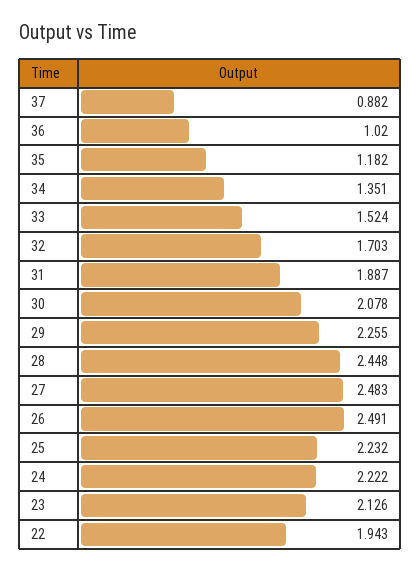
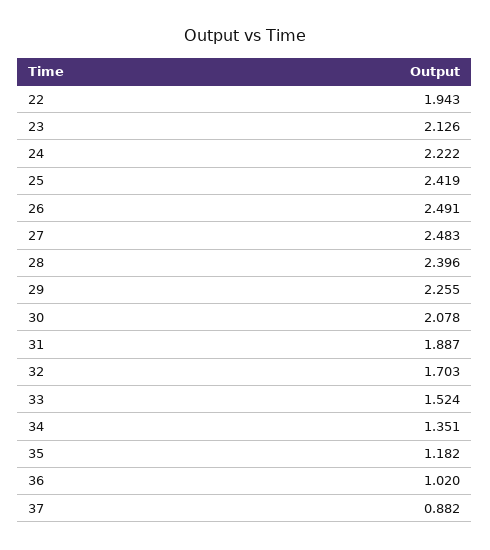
  {
    "37": 0.882,
    "36": 1.02,
    "35": 1.182,
    "34": 1.351,
    "33": 1.524,
    "32": 1.703,
    "31": 1.887,
    "30": 2.078,
    "29": 2.255,
-   "28": 2.448,
+   "28": 2.396,
    "27": 2.483,
    "26": 2.491,
-   "25": 2.232,
+   "25": 2.419,
    "24": 2.222,
    "23": 2.126,
    "22": 1.943
  }

